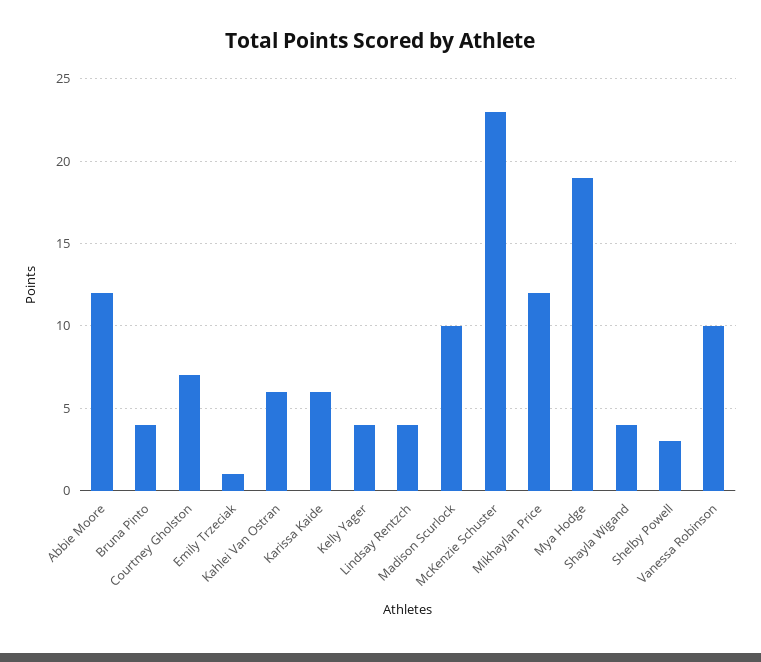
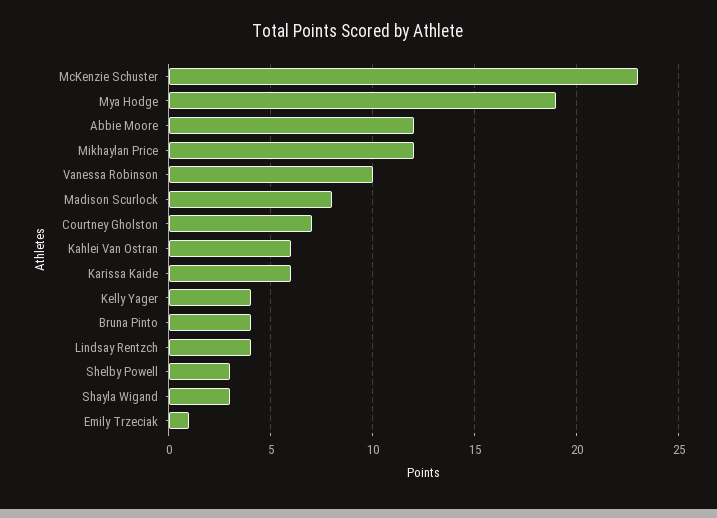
  {
    "Abbie Moore": 12,
    "Bruna Pinto": 4,
    "Courtney Gholston": 7,
    "Emily Trzeciak": 1,
    "Kahlei Van Ostran": 6,
    "Karissa Kaide": 6,
    "Kelly Yager": 4,
    "Lindsay Rentzch": 4,
-   "Madison Scurlock": 10,
+   "Madison Scurlock": 8,
    "McKenzie Schuster": 23,
    "Mikhaylan Price": 12,
    "Mya Hodge": 19,
-   "Shayla Wigand": 4,
+   "Shayla Wigand": 3,
    "Shelby Powell": 3,
    "Vanessa Robinson": 10
  }

